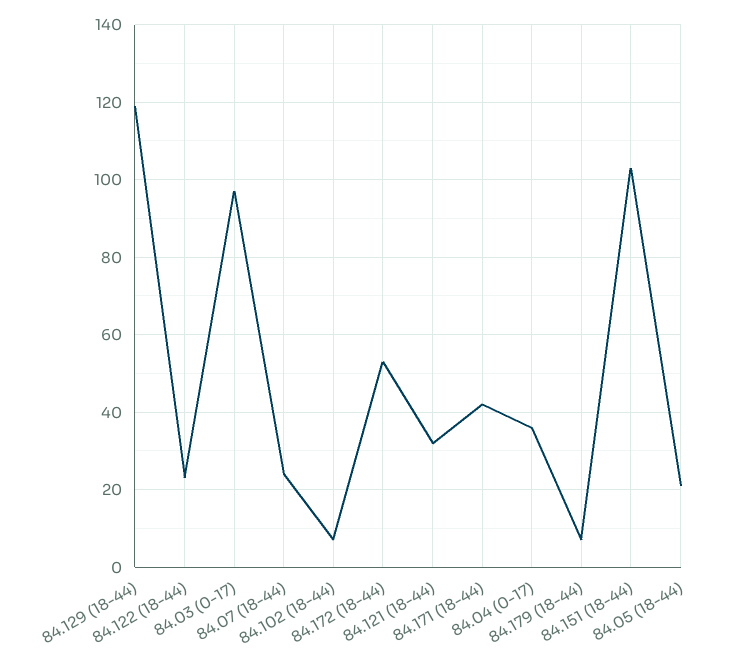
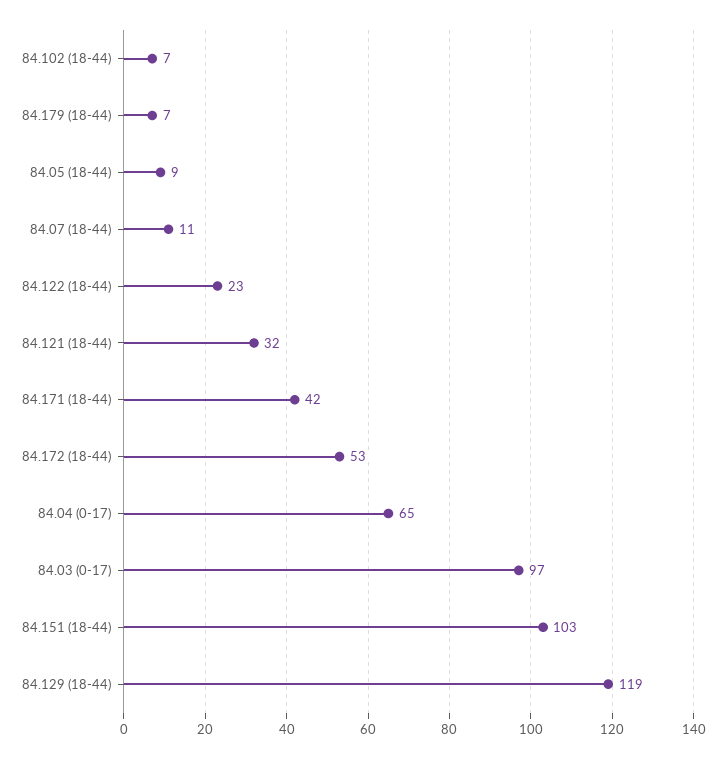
  {
    "84.129 (18-44)": 119,
    "84.122 (18-44)": 23,
    "84.03 (0-17)": 97,
-   "84.07 (18-44)": 25,
+   "84.07 (18-44)": 11,
    "84.102 (18-44)": 7,
    "84.172 (18-44)": 53,
    "84.121 (18-44)": 32,
    "84.171 (18-44)": 42,
-   "84.04 (0-17)": 35,
+   "84.04 (0-17)": 65,
    "84.179 (18-44)": 7,
    "84.151 (18-44)": 103,
-   "84.05 (18-44)": 20
+   "84.05 (18-44)": 9
  }

